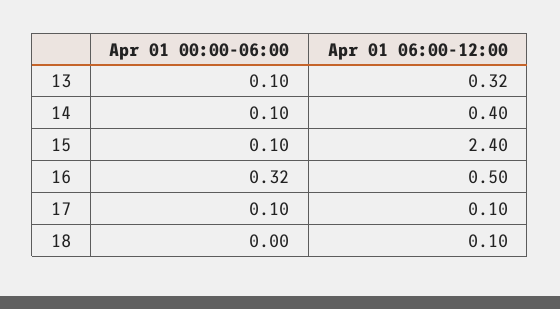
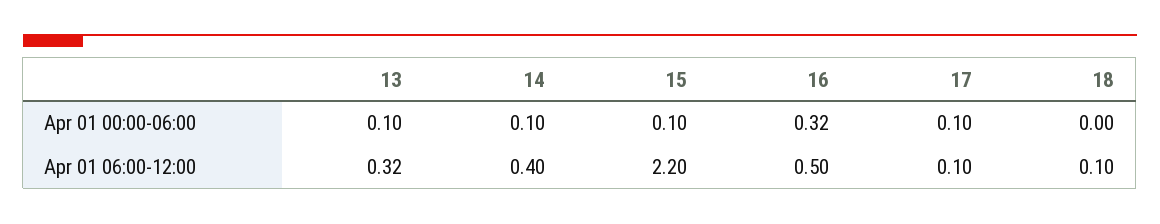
  {
    "Apr 01 00:00-06:00": {
      "13": 0.1,
      "14": 0.1,
      "15": 0.1,
      "16": 0.32,
      "17": 0.1,
      "18": 0
    },
    "Apr 01 06:00-12:00": {
      "13": 0.32,
      "14": 0.4,
-     "15": 2.4,
+     "15": 2.2,
      "16": 0.5,
      "17": 0.1,
      "18": 0.1
    }
  }

